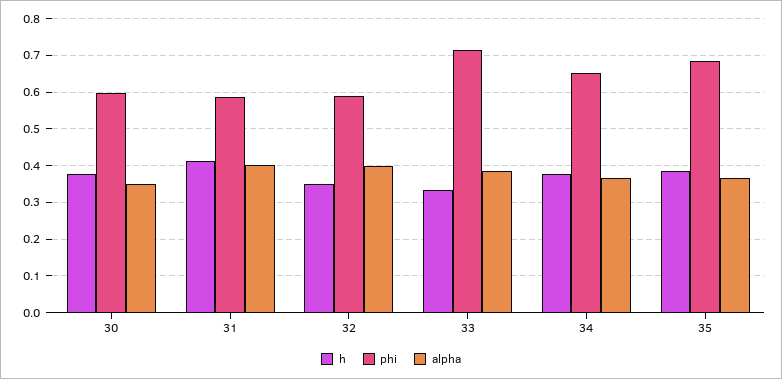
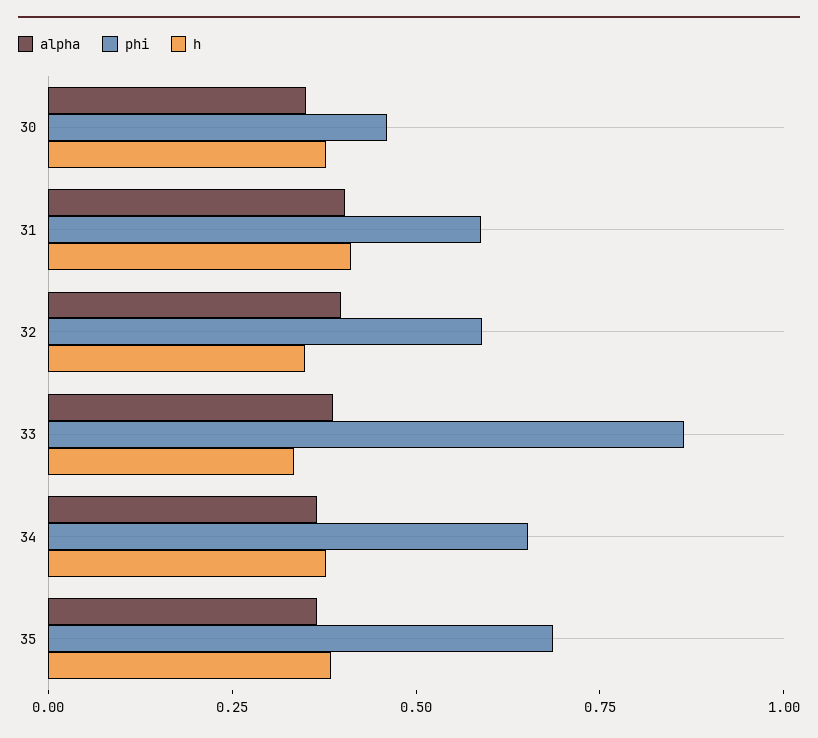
  {
    "h": {
      "30": 0.38,
      "31": 0.42,
      "32": 0.34,
      "33": 0.34,
      "34": 0.38,
      "35": 0.38
    },
    "phi": {
-     "30": 0.6,
+     "30": 0.45,
      "31": 0.58,
      "32": 0.58,
-     "33": 0.72,
+     "33": 0.85,
      "34": 0.66,
      "35": 0.68
    },
    "alpha": {
      "30": 0.36,
      "31": 0.4,
      "32": 0.4,
      "33": 0.38,
      "34": 0.36,
      "35": 0.36
    }
  }

